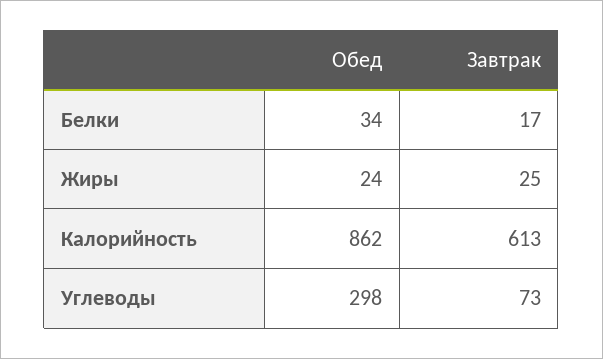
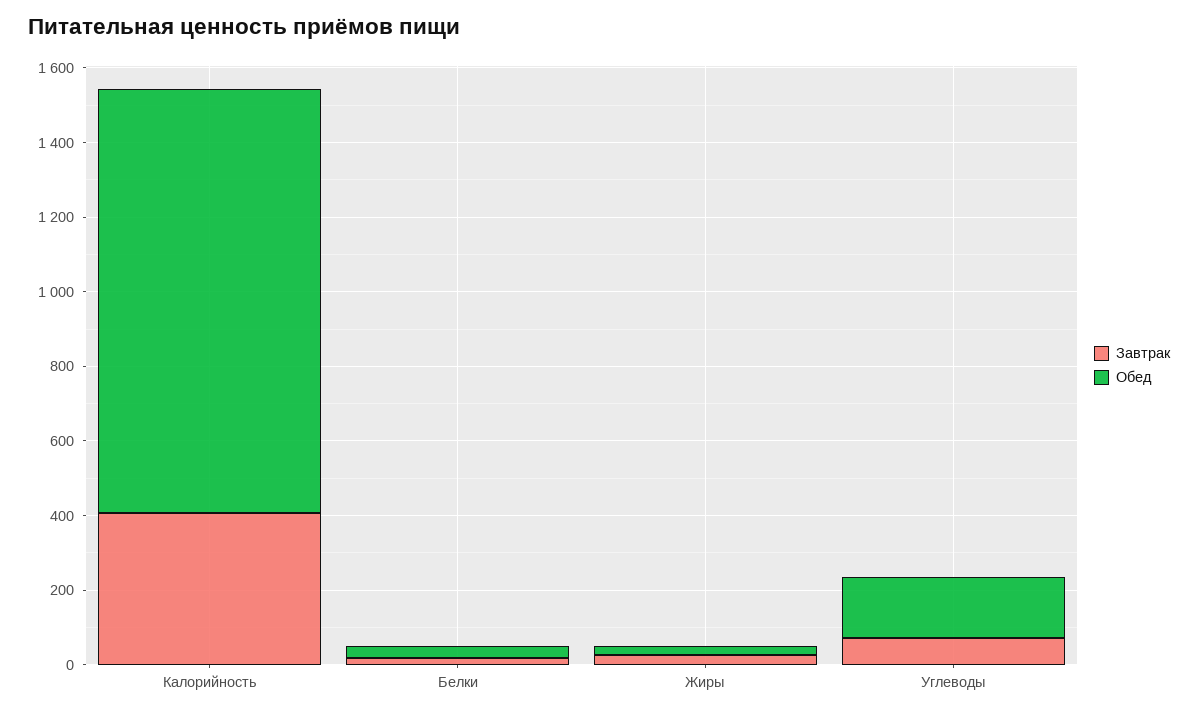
  {
    "Обед": {
      "Белки": 34,
      "Жиры": 24,
-     "Калорийность": 862,
+     "Калорийность": 1150,
-     "Углеводы": 298
+     "Углеводы": 150
    },
    "Завтрак": {
      "Белки": 17,
      "Жиры": 25,
-     "Калорийность": 613,
+     "Калорийность": 400,
      "Углеводы": 73
    }
  }

